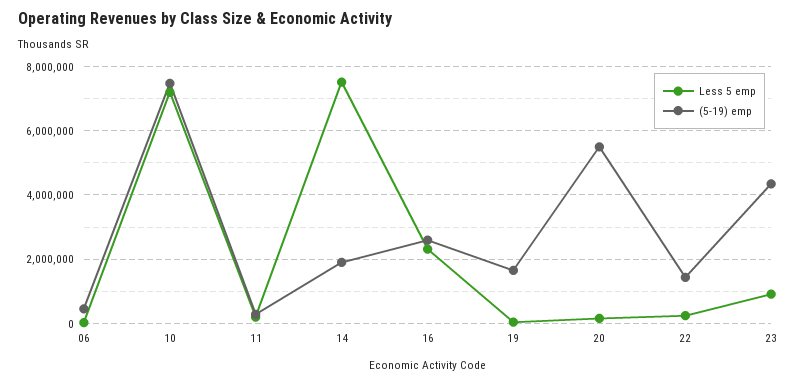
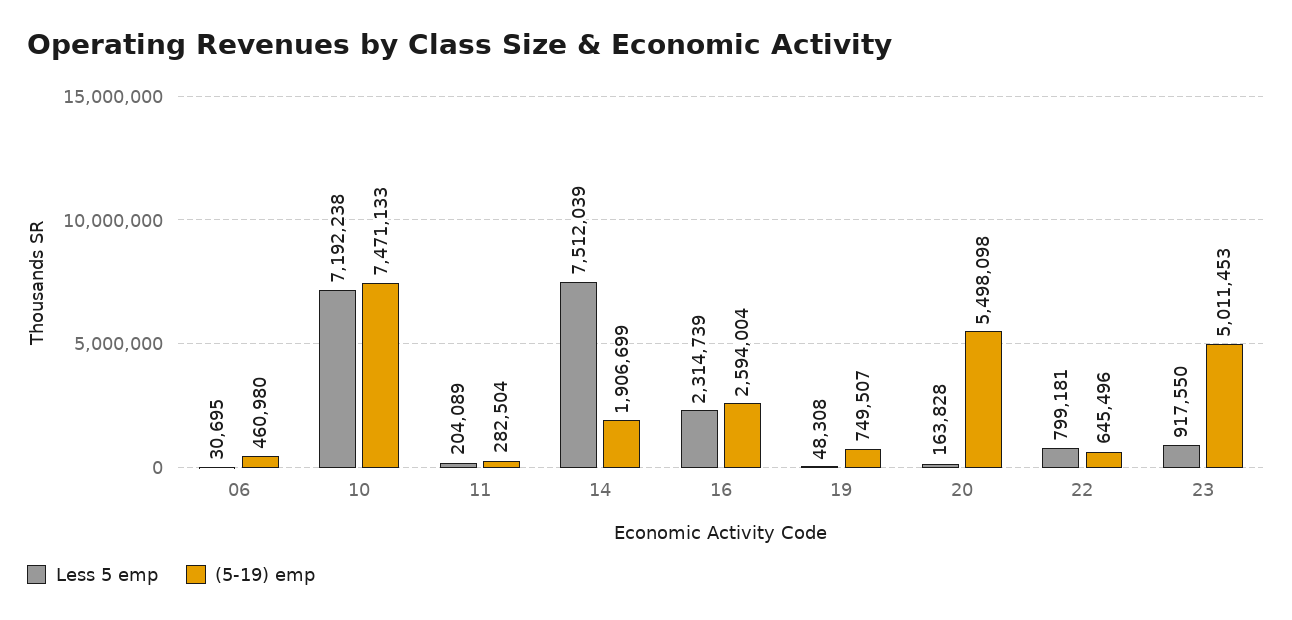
  {
    "Less 5 emp": {
      "06": 30695,
      "10": 7192238,
      "11": 204089,
      "14": 7512039,
      "16": 2314739,
      "19": 48308,
      "20": 163828,
-     "22": 200000,
+     "22": 799181,
      "23": 917550
    },
    "(5-19) emp": {
      "06": 460980,
      "10": 7471133,
      "11": 282504,
      "14": 1906699,
      "16": 2594004,
-     "19": 1600000,
+     "19": 749507,
      "20": 5498098,
-     "22": 1400000,
+     "22": 645496,
-     "23": 4400000
+     "23": 5011453
    }
  }

